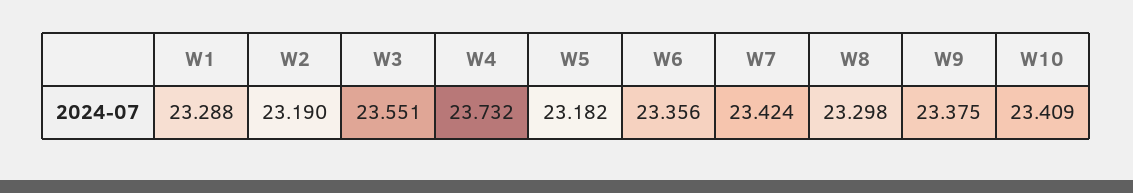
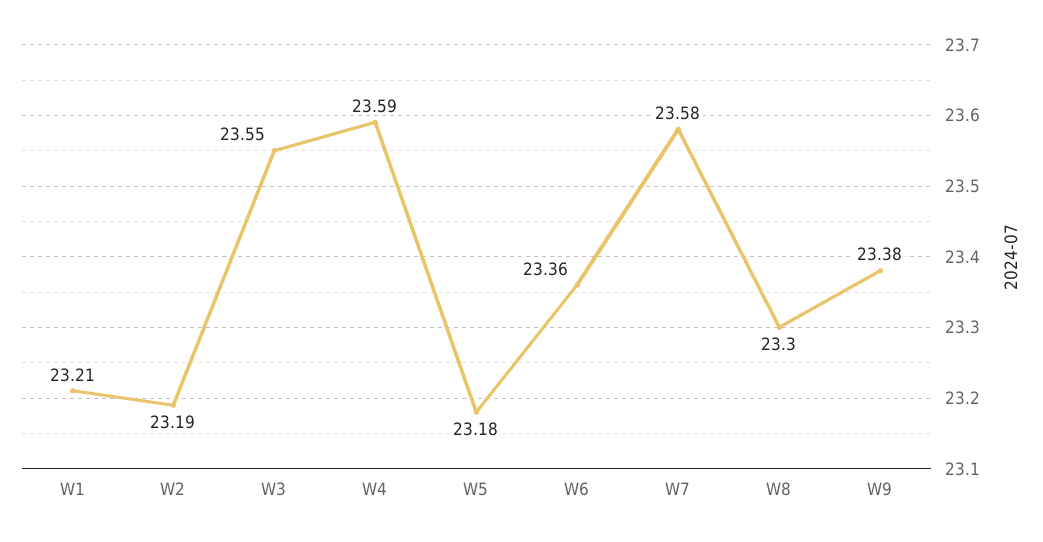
  {
-   "W1": 23.288,
+   "W1": 23.21,
    "W2": 23.19,
    "W3": 23.551,
-   "W4": 23.732,
+   "W4": 23.59,
    "W5": 23.182,
    "W6": 23.356,
-   "W7": 23.424,
+   "W7": 23.58,
    "W8": 23.298,
-   "W9": 23.375,
+   "W9": 23.375
-   "W10": 23.409
  }

